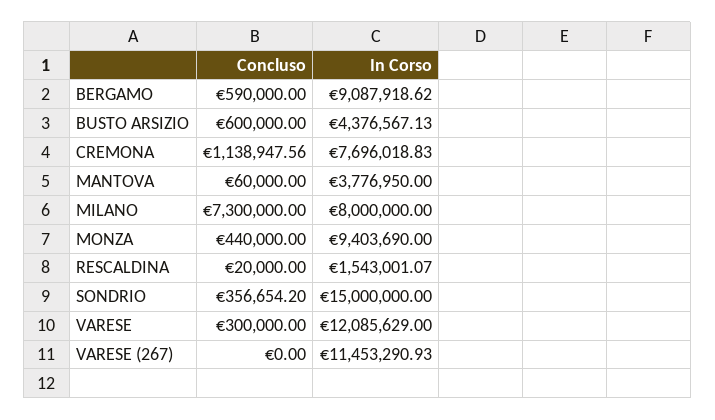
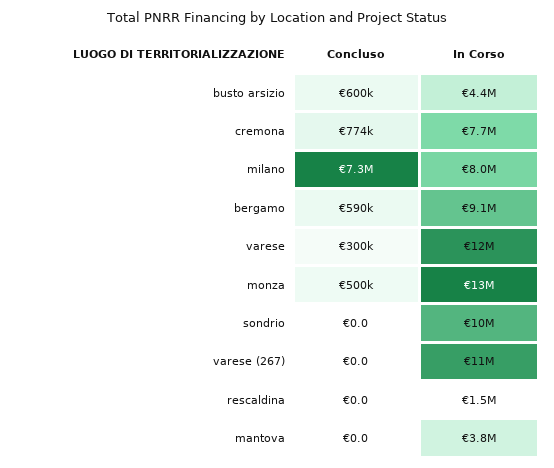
  {
    "Concluso": {
      "BERGAMO": 590000,
      "BUSTO ARSIZIO": 600000,
-     "CREMONA": 1138947.56,
+     "CREMONA": 774000,
-     "MANTOVA": 60000,
+     "MANTOVA": 0,
      "MILANO": 7300000,
-     "MONZA": 440000,
+     "MONZA": 500000,
-     "RESCALDINA": 20000,
+     "RESCALDINA": 0,
-     "SONDRIO": 356654.2,
+     "SONDRIO": 0,
      "VARESE": 300000,
      "VARESE (267)": 0
    },
    "In Corso": {
      "BERGAMO": 9087918.62,
      "BUSTO ARSIZIO": 4376567.13,
      "CREMONA": 7696018.83,
      "MANTOVA": 3776950,
      "MILANO": 8000000,
-     "MONZA": 9403690,
+     "MONZA": 13000000,
      "RESCALDINA": 1543001.07,
-     "SONDRIO": 15000000,
+     "SONDRIO": 10000000,
      "VARESE": 12085629,
      "VARESE (267)": 11453290.93
    }
  }

